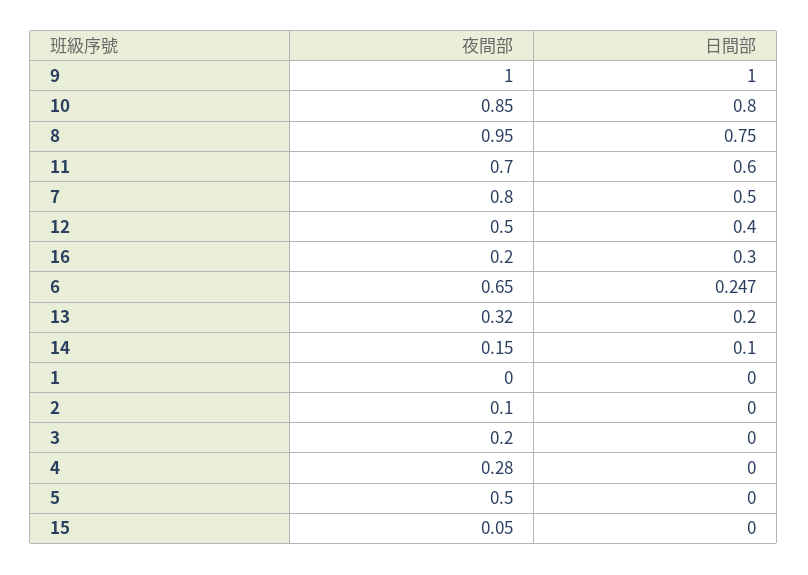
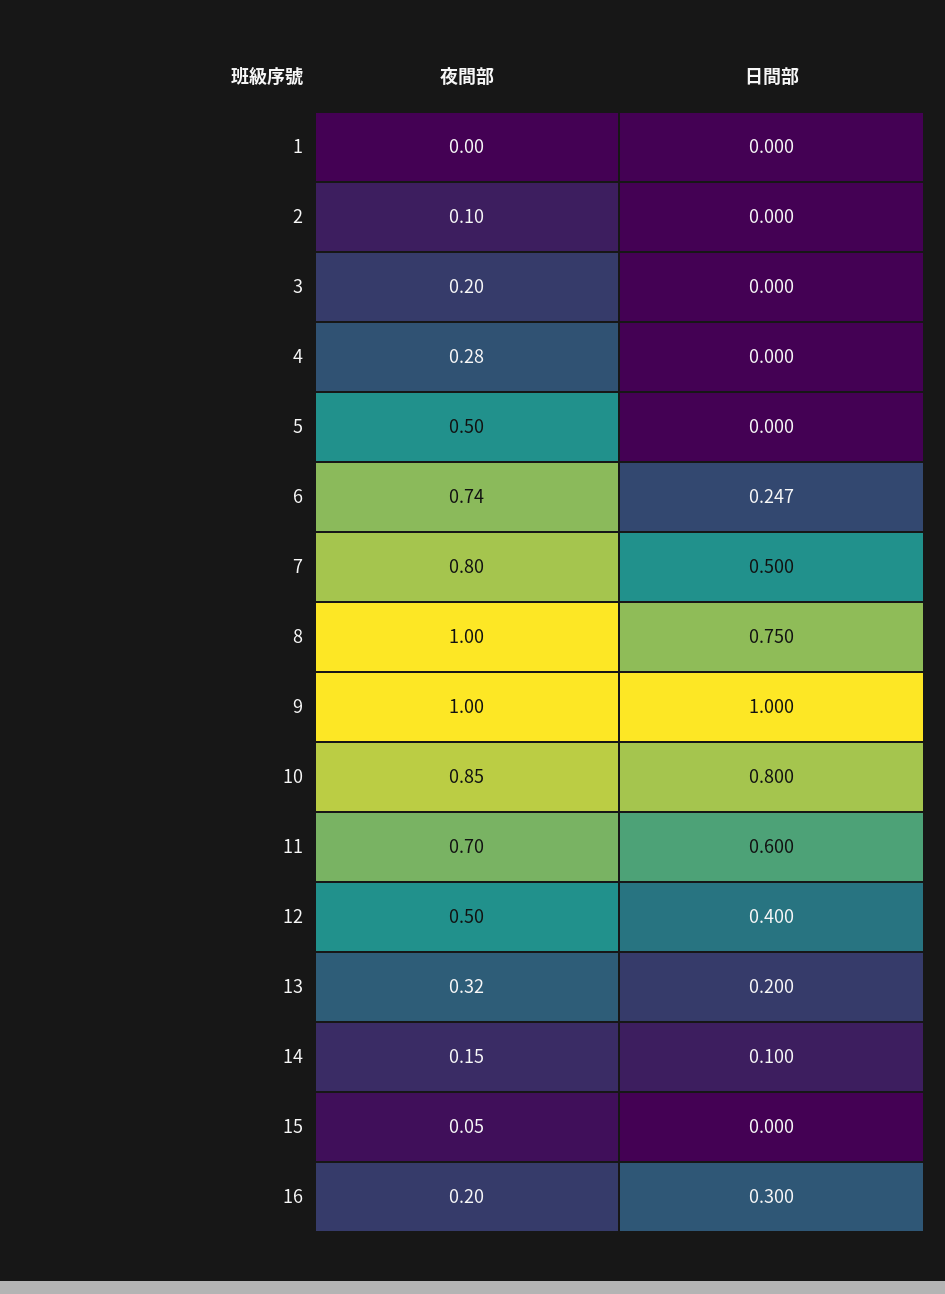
  {
    "夜間部": {
      "9": 1,
      "10": 0.85,
-     "8": 0.95,
+     "8": 1,
      "11": 0.7,
      "7": 0.8,
      "12": 0.5,
      "16": 0.2,
-     "6": 0.65,
+     "6": 0.74,
      "13": 0.32,
      "14": 0.15,
      "1": 0,
      "2": 0.1,
      "3": 0.2,
      "4": 0.28,
      "5": 0.5,
      "15": 0.05
    },
    "日間部": {
      "9": 1,
      "10": 0.8,
      "8": 0.75,
      "11": 0.6,
      "7": 0.5,
      "12": 0.4,
      "16": 0.3,
      "6": 0.247,
      "13": 0.2,
      "14": 0.1,
      "1": 0,
      "2": 0,
      "3": 0,
      "4": 0,
      "5": 0,
      "15": 0
    }
  }

